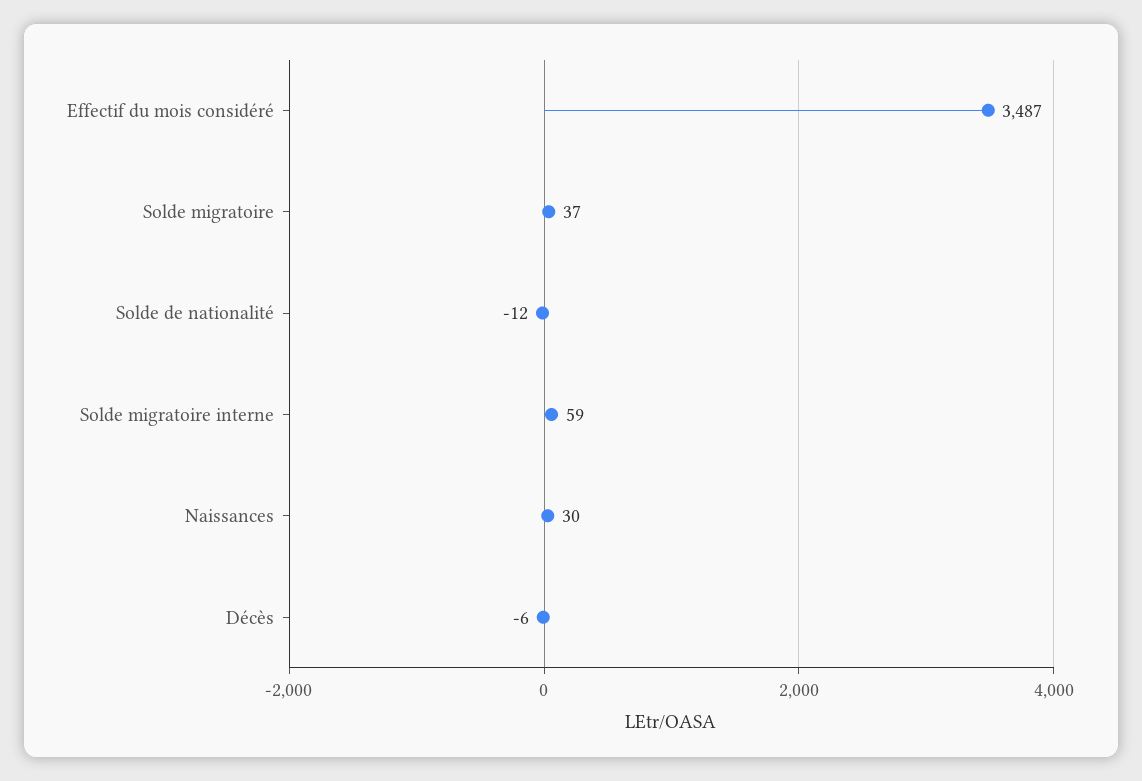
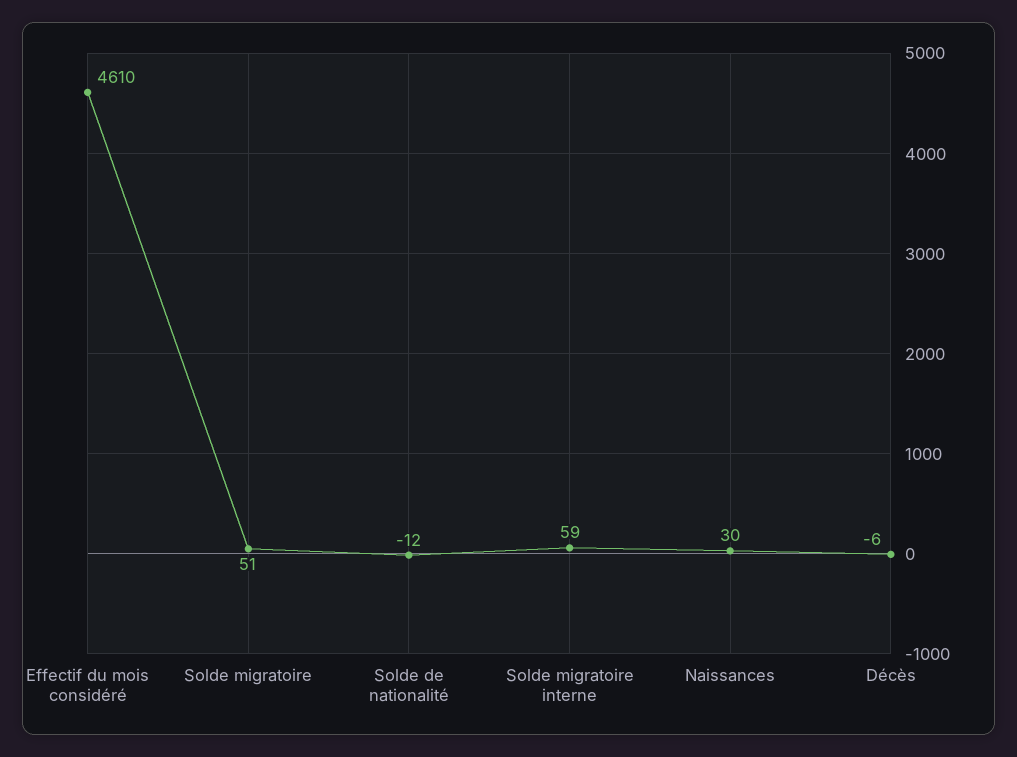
  {
-   "Effectif du mois considéré": 3487,
+   "Effectif du mois considéré": 4610,
-   "Solde migratoire": 37,
+   "Solde migratoire": 51,
    "Solde de nationalité": -12,
    "Solde migratoire interne": 59,
    "Naissances": 30,
    "Décès": -6
  }

